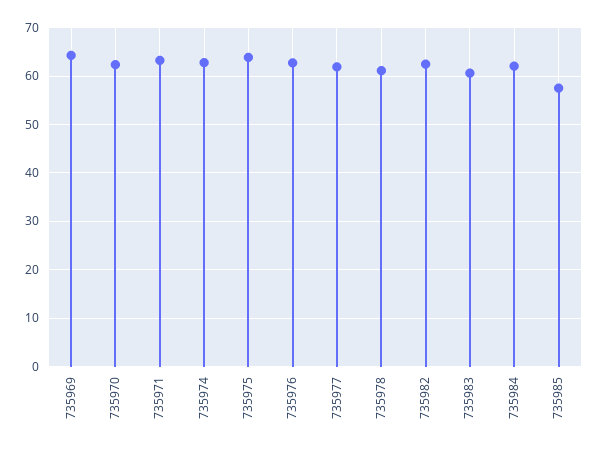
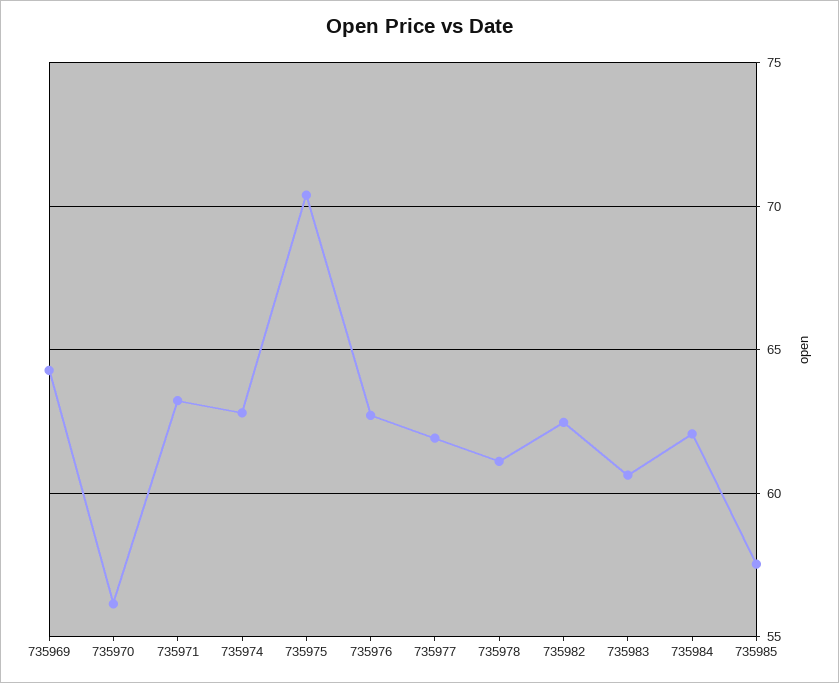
  {
    "735969": 64.5,
-   "735970": 62,
+   "735970": 56,
    "735971": 63,
    "735974": 63,
-   "735975": 64,
+   "735975": 70.5,
    "735976": 62.5,
    "735977": 62,
    "735978": 61,
    "735982": 62.5,
    "735983": 60.5,
    "735984": 62,
    "735985": 57.5
  }

